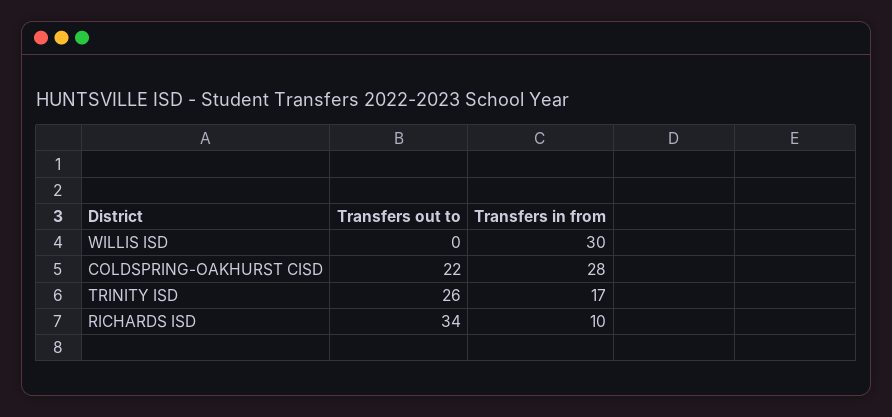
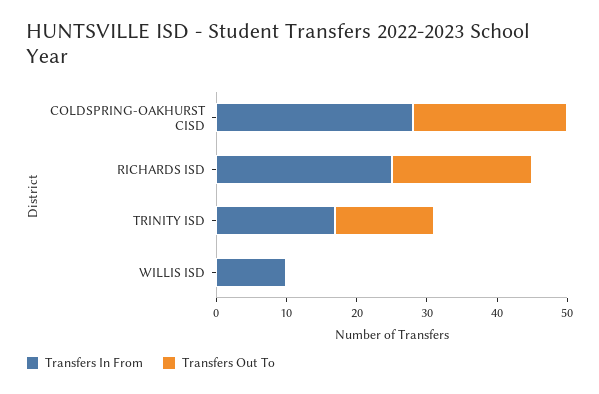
  {
    "Transfers out to": {
      "WILLIS ISD": 0,
      "COLDSPRING-OAKHURST CISD": 22,
-     "TRINITY ISD": 26,
+     "TRINITY ISD": 15,
-     "RICHARDS ISD": 34
+     "RICHARDS ISD": 20
    },
    "Transfers in from": {
-     "WILLIS ISD": 30,
+     "WILLIS ISD": 10,
      "COLDSPRING-OAKHURST CISD": 28,
      "TRINITY ISD": 17,
-     "RICHARDS ISD": 10
+     "RICHARDS ISD": 25
    }
  }

